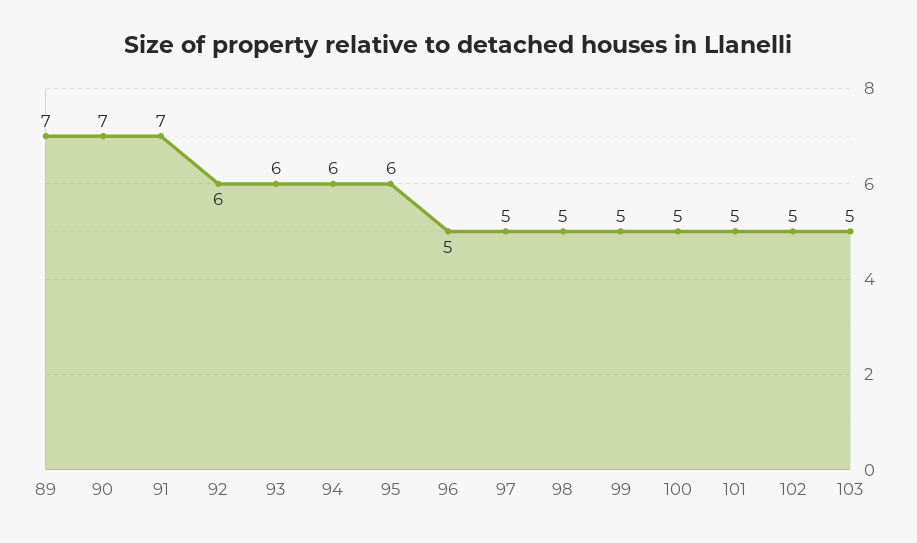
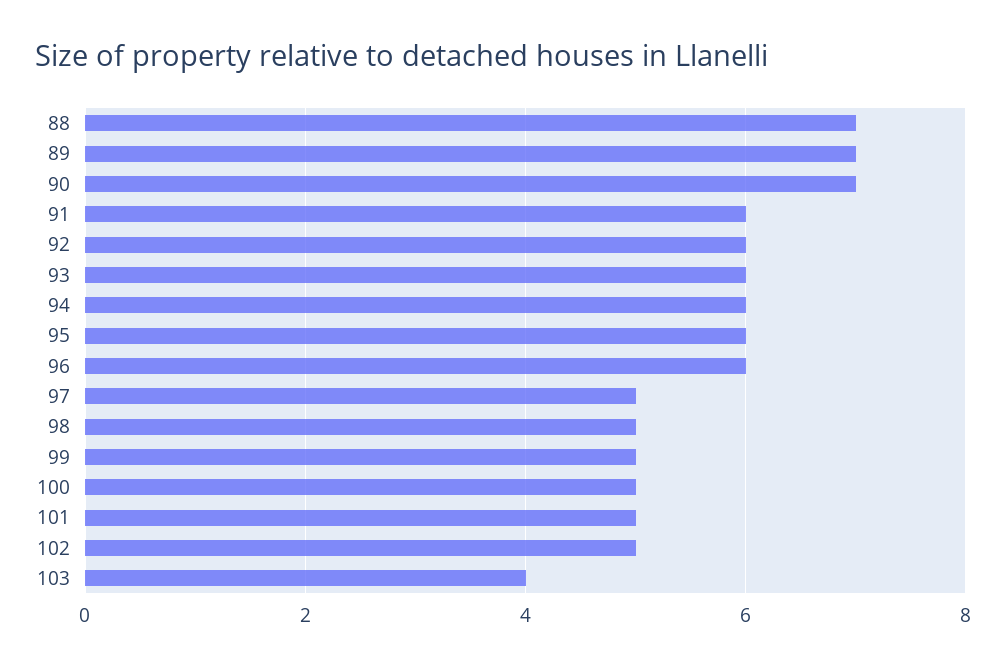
  {
    "89": 7,
    "90": 7,
-   "91": 7,
+   "91": 6,
    "92": 6,
    "93": 6,
    "94": 6,
    "95": 6,
-   "96": 5,
+   "96": 6,
    "97": 5,
    "98": 5,
    "99": 5,
    "100": 5,
    "101": 5,
    "102": 5,
-   "103": 5
+   "103": 4,
+   "88": 7
  }

